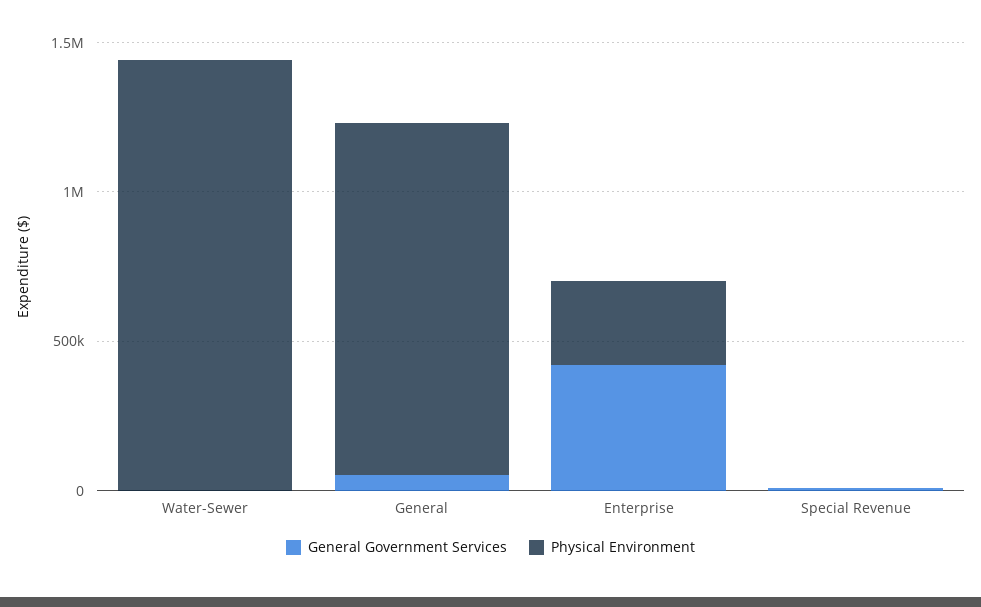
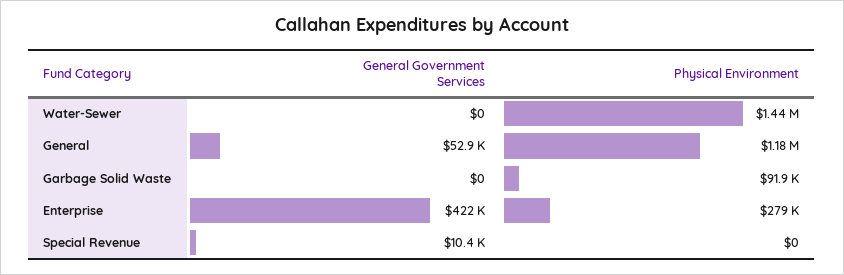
  {
    "General Government Services": {
      "Water-Sewer": 0,
      "General": 52900,
      "Enterprise": 422000,
-     "Special Revenue": 10400
+     "Special Revenue": 10400,
+     "Garbage Solid Waste": 0
    },
    "Physical Environment": {
      "Water-Sewer": 1440000,
      "General": 1180000,
      "Enterprise": 279000,
-     "Special Revenue": 0
+     "Special Revenue": 0,
+     "Garbage Solid Waste": 91900
    }
  }

